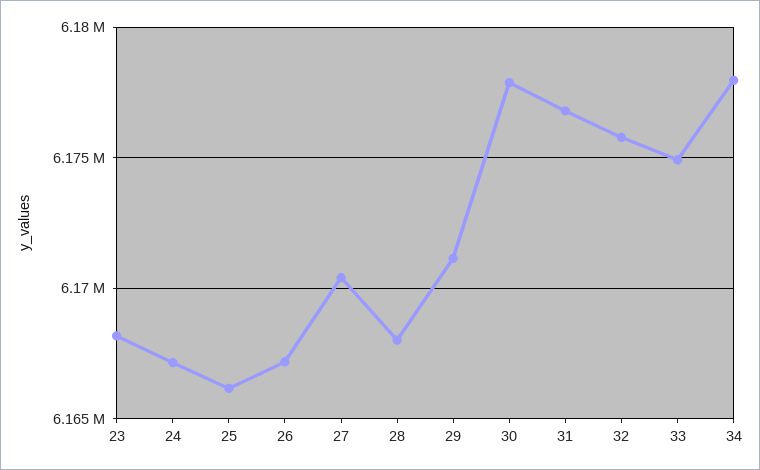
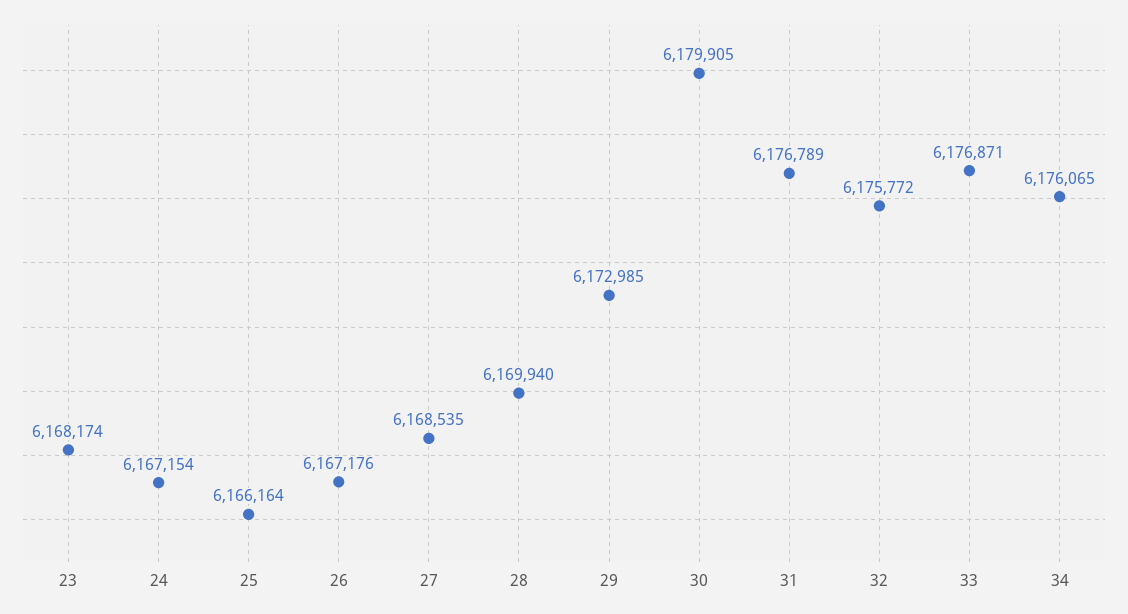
  {
    "23": 6168174,
    "24": 6167154,
    "25": 6166164,
    "26": 6167176,
-   "27": 6170500,
+   "27": 6168535,
-   "28": 6168000,
+   "28": 6169940,
-   "29": 6171000,
+   "29": 6172985,
-   "30": 6178000,
+   "30": 6179905,
    "31": 6176789,
    "32": 6175772,
-   "33": 6175000,
+   "33": 6176871,
-   "34": 6178000
+   "34": 6176065
  }

